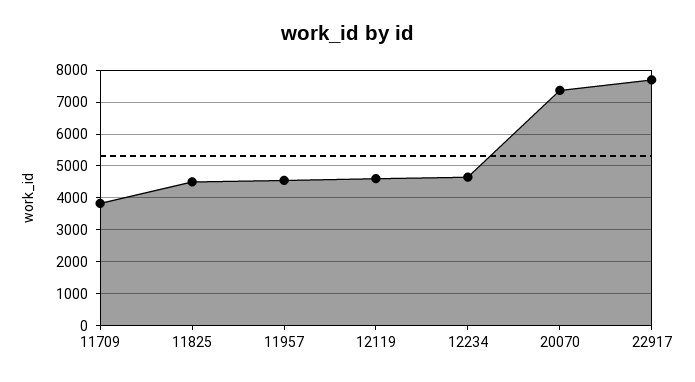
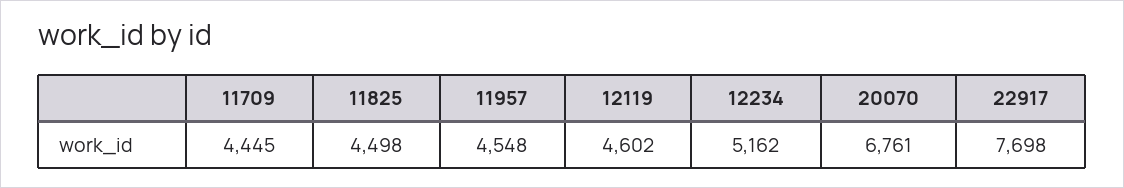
  {
-   "11709": 3800,
+   "11709": 4445,
    "11825": 4498,
    "11957": 4548,
    "12119": 4602,
-   "12234": 4600,
+   "12234": 5162,
-   "20070": 7400,
+   "20070": 6761,
    "22917": 7698
  }

